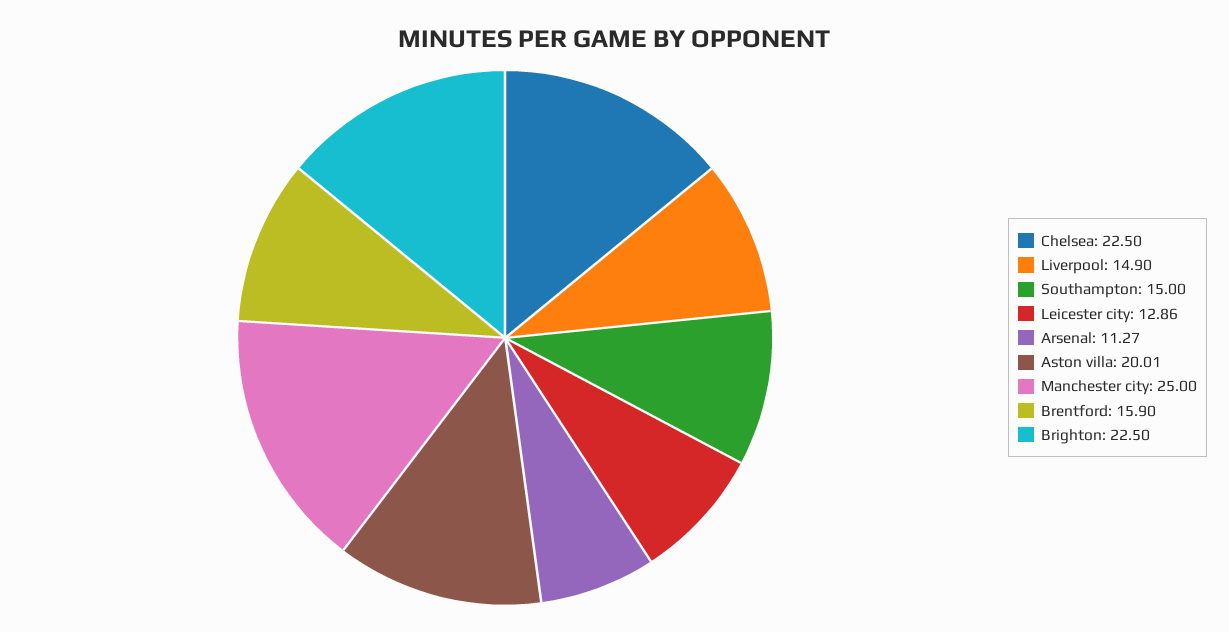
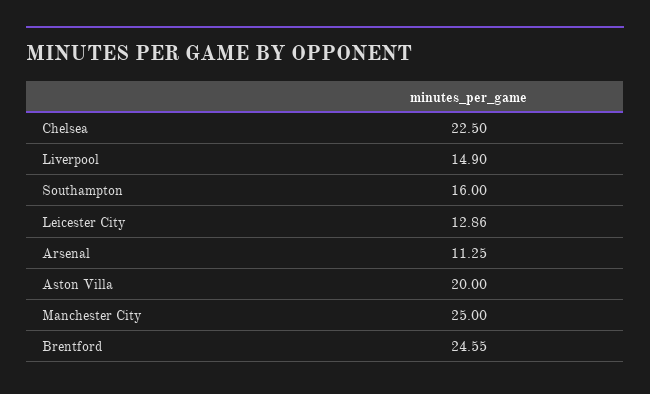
  {
    "Chelsea": 22.5,
    "Liverpool": 14.9,
-   "Southampton": 15,
+   "Southampton": 16,
    "Leicester city": 12.86,
-   "Arsenal": 11.27,
+   "Arsenal": 11.25,
-   "Aston villa": 20.01,
+   "Aston villa": 20,
    "Manchester city": 25,
-   "Brentford": 15.9,
+   "Brentford": 24.55
-   "Brighton": 22.5
  }

